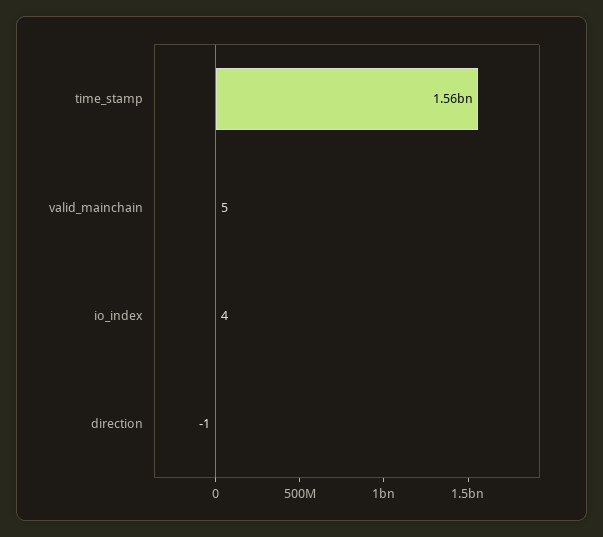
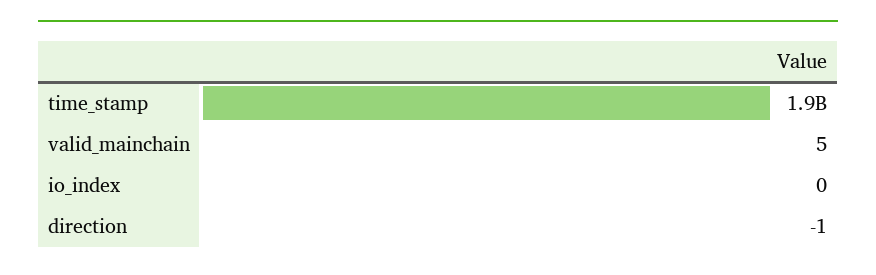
  {
-   "time_stamp": 1560000000,
+   "time_stamp": 1900000000,
    "valid_mainchain": 5,
-   "io_index": 4,
+   "io_index": 0,
    "direction": -1
  }

